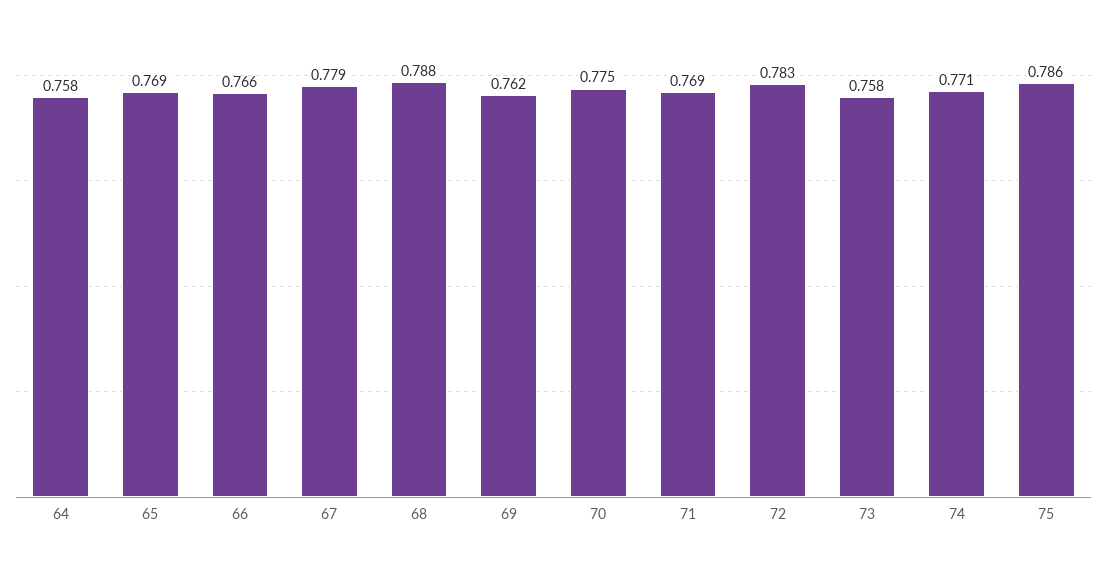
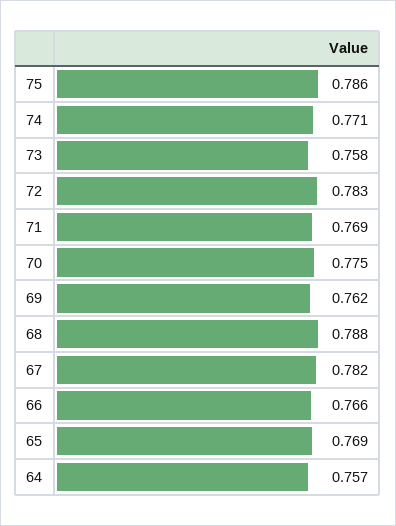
  {
-   "64": 0.758,
+   "64": 0.757,
    "65": 0.769,
    "66": 0.766,
-   "67": 0.779,
+   "67": 0.782,
    "68": 0.788,
    "69": 0.762,
    "70": 0.775,
    "71": 0.769,
    "72": 0.783,
    "73": 0.758,
    "74": 0.771,
    "75": 0.786
  }

